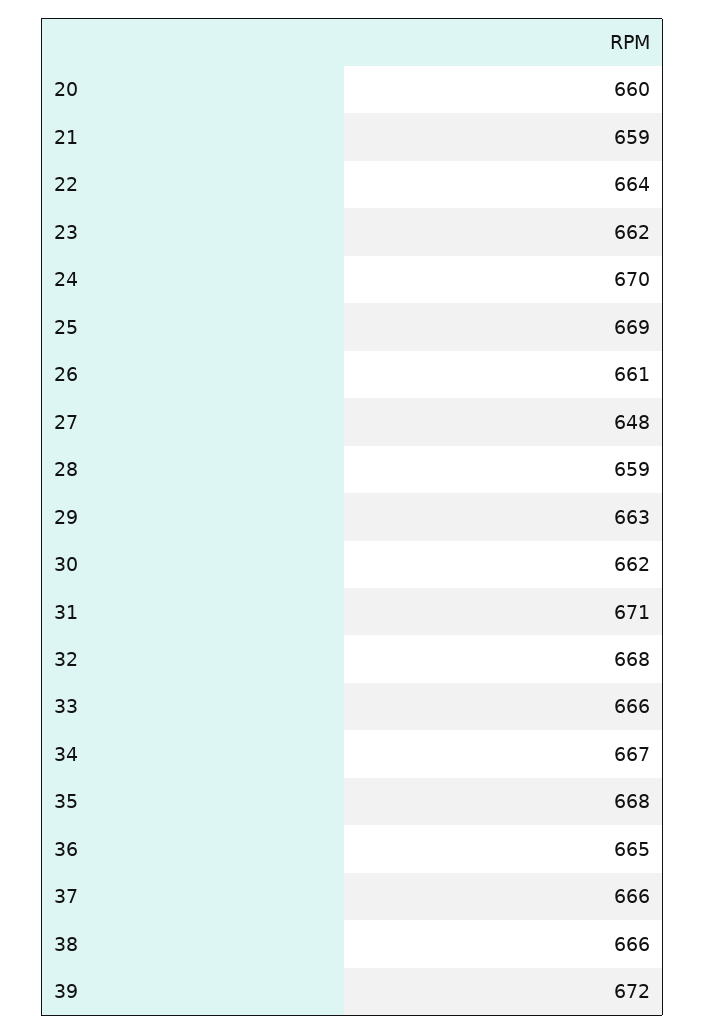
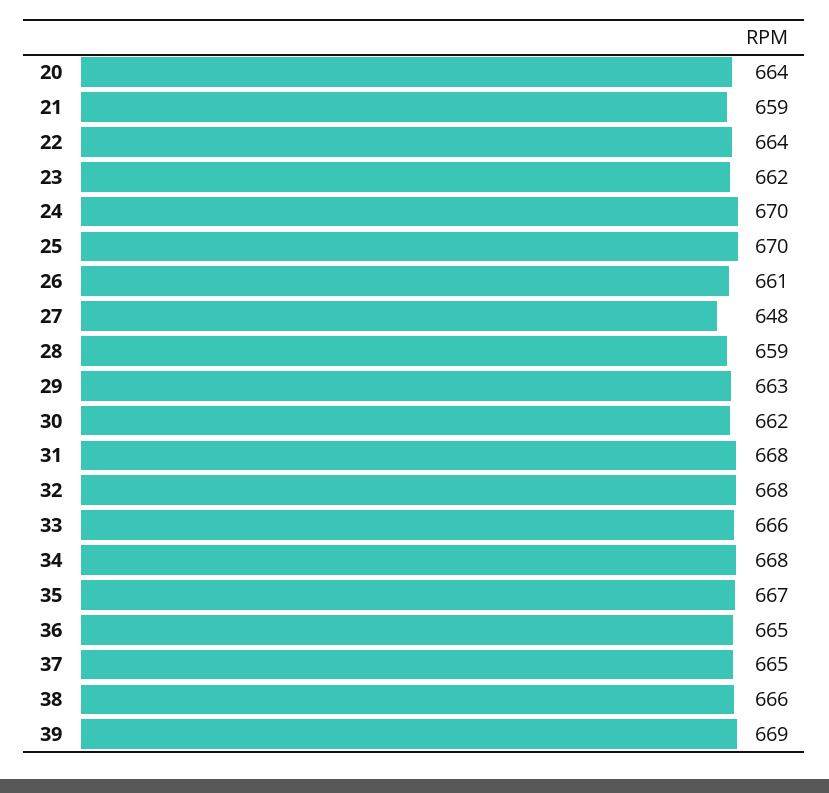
  {
-   "20": 660,
+   "20": 664,
    "21": 659,
    "22": 664,
    "23": 662,
    "24": 670,
-   "25": 669,
+   "25": 670,
    "26": 661,
    "27": 648,
    "28": 659,
    "29": 663,
    "30": 662,
-   "31": 671,
+   "31": 668,
    "32": 668,
    "33": 666,
-   "34": 667,
+   "34": 668,
-   "35": 668,
+   "35": 667,
    "36": 665,
-   "37": 666,
+   "37": 665,
    "38": 666,
-   "39": 672
+   "39": 669
  }

